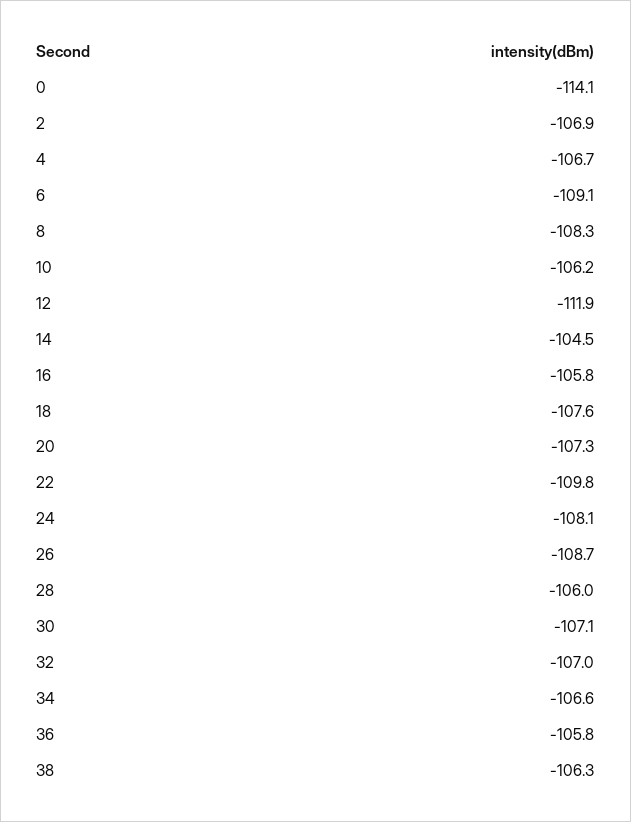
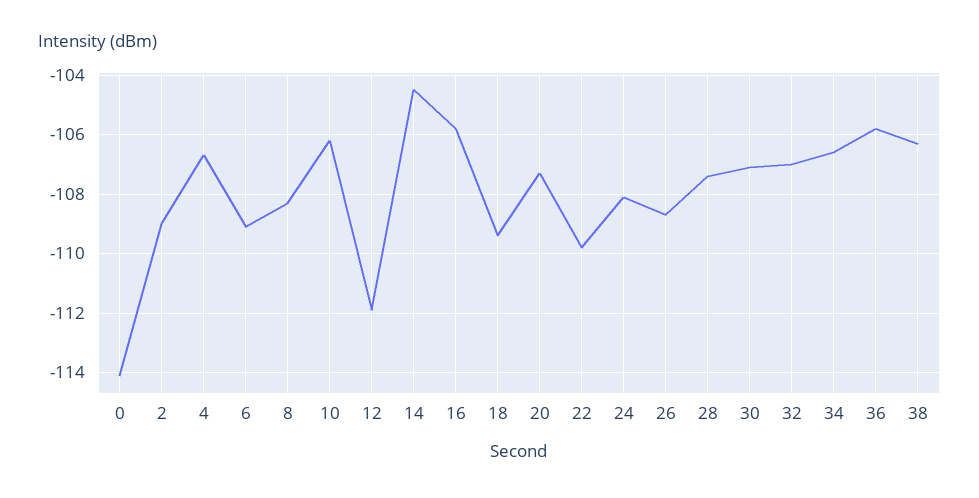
  {
    "0": -114.1,
-   "2": -106.9,
+   "2": -109,
    "4": -106.7,
    "6": -109.1,
    "8": -108.3,
    "10": -106.2,
    "12": -111.9,
    "14": -104.5,
    "16": -105.8,
-   "18": -107.6,
+   "18": -109.5,
    "20": -107.3,
    "22": -109.8,
    "24": -108.1,
    "26": -108.7,
-   "28": -106,
+   "28": -107.5,
    "30": -107.1,
    "32": -107,
    "34": -106.6,
    "36": -105.8,
    "38": -106.3
  }

